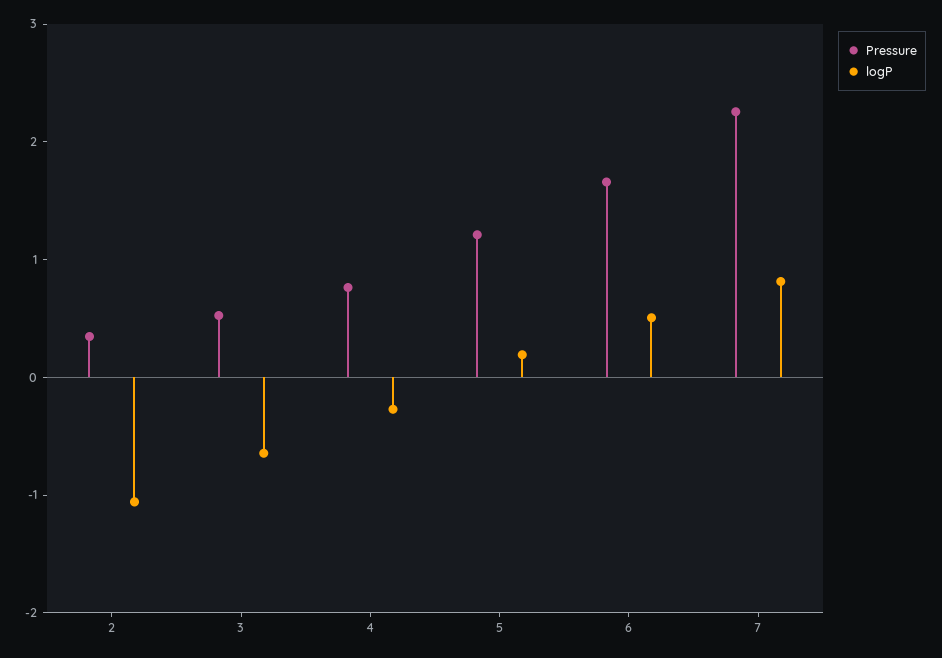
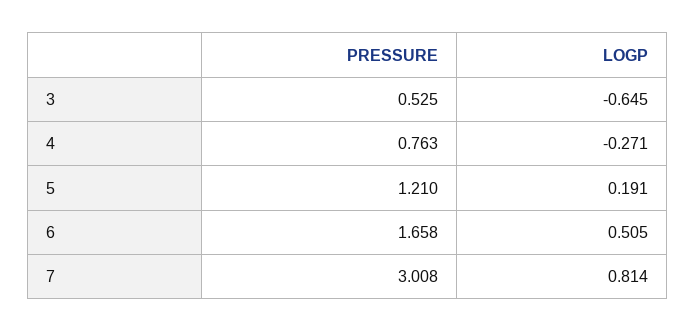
  {
    "Pressure": {
-     "2": 0.4,
      "3": 0.525,
      "4": 0.763,
      "5": 1.21,
      "6": 1.658,
-     "7": 2.2
+     "7": 3.008
    },
    "logP": {
-     "2": -1,
      "3": -0.645,
      "4": -0.271,
      "5": 0.191,
      "6": 0.505,
      "7": 0.814
    }
  }

